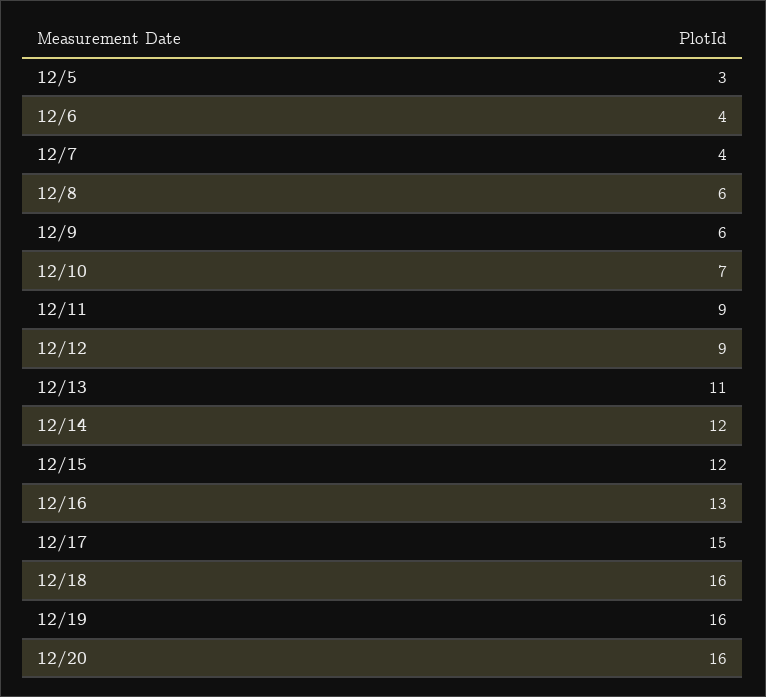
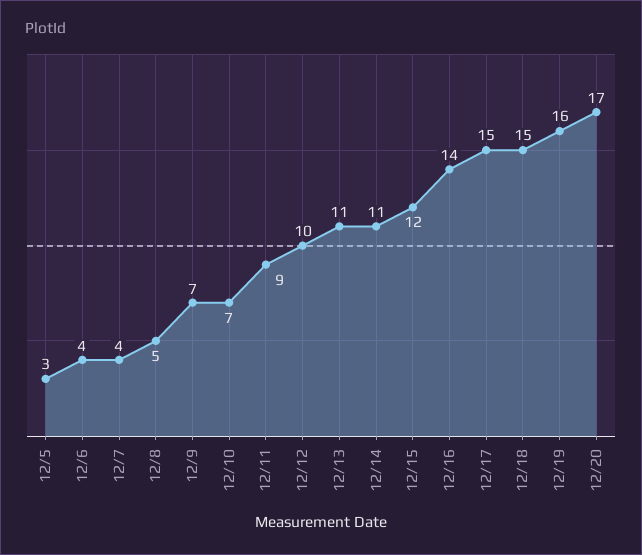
  {
    "12/5": 3,
    "12/6": 4,
    "12/7": 4,
-   "12/8": 6,
+   "12/8": 5,
-   "12/9": 6,
+   "12/9": 7,
    "12/10": 7,
    "12/11": 9,
-   "12/12": 9,
+   "12/12": 10,
    "12/13": 11,
-   "12/14": 12,
+   "12/14": 11,
    "12/15": 12,
-   "12/16": 13,
+   "12/16": 14,
    "12/17": 15,
-   "12/18": 16,
+   "12/18": 15,
    "12/19": 16,
-   "12/20": 16
+   "12/20": 17
  }

